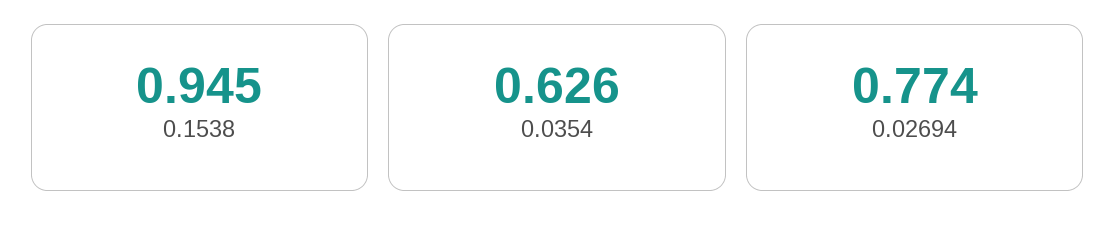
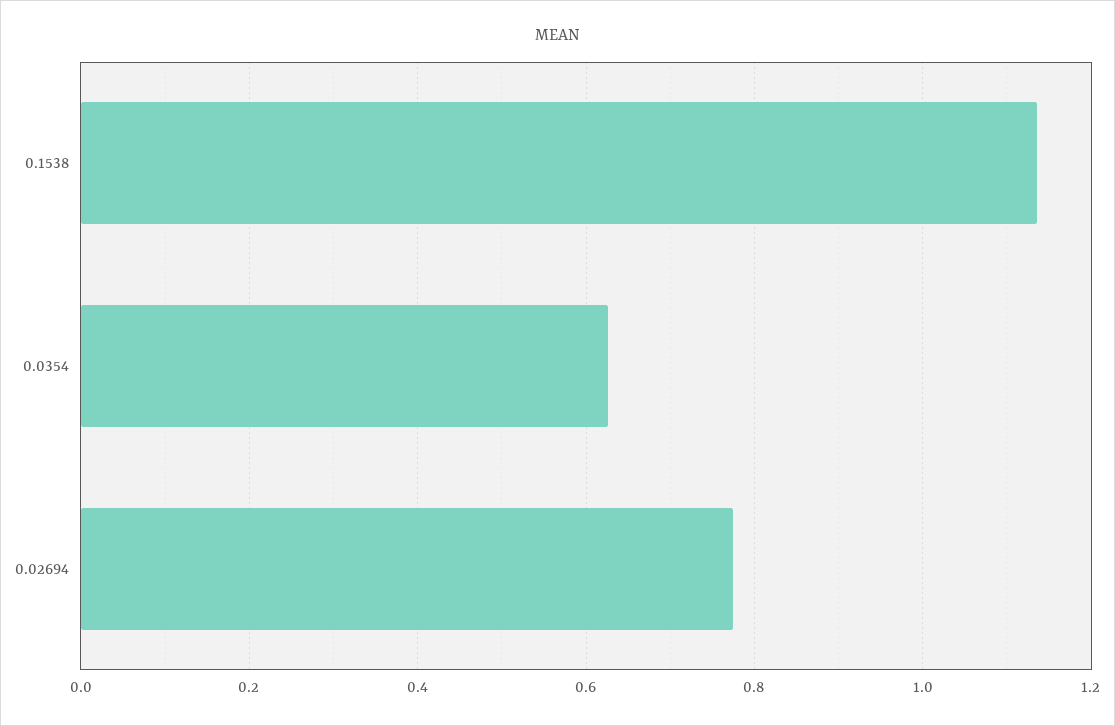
  {
-   "0.1538": 0.945,
+   "0.1538": 1.14,
    "0.0354": 0.626,
    "0.02694": 0.774
  }

